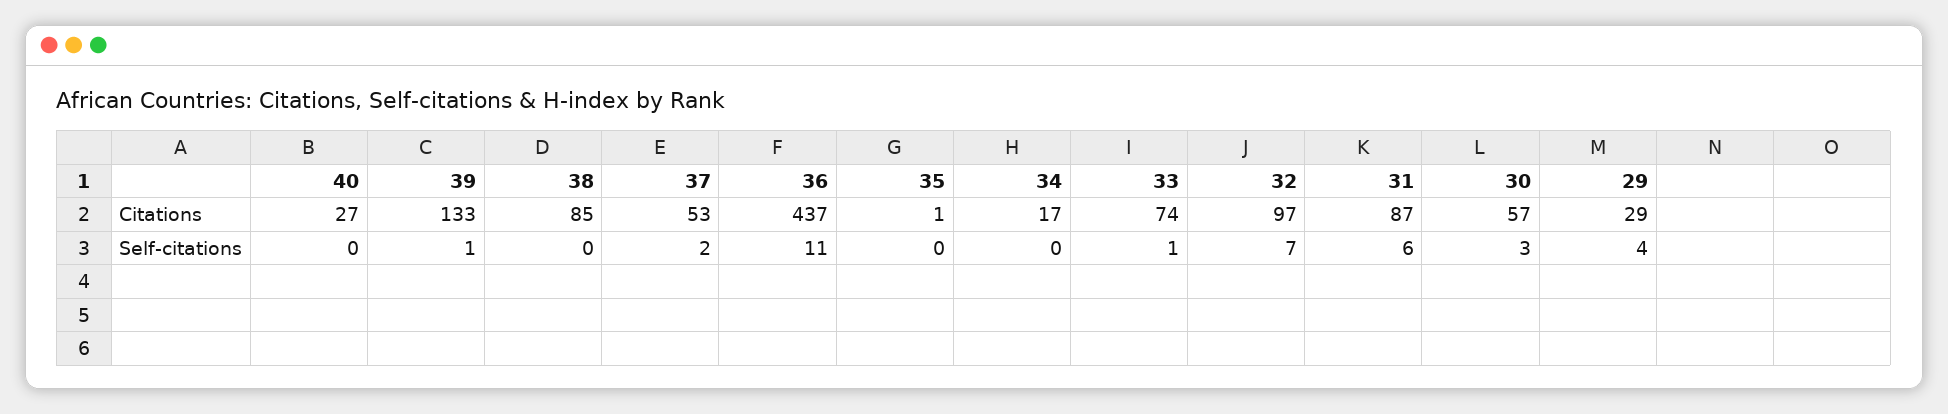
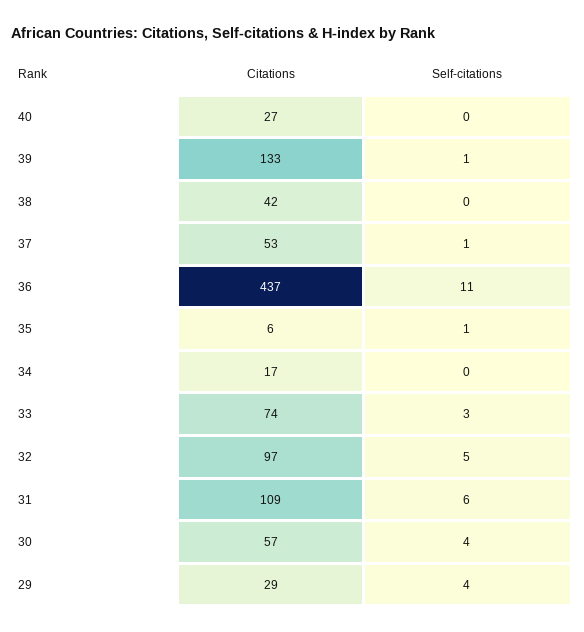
  {
    "40": {
      "Citations": 27,
      "Self-citations": 0
    },
    "39": {
      "Citations": 133,
      "Self-citations": 1
    },
    "38": {
-     "Citations": 85,
+     "Citations": 42,
      "Self-citations": 0
    },
    "37": {
      "Citations": 53,
-     "Self-citations": 2
+     "Self-citations": 1
    },
    "36": {
      "Citations": 437,
      "Self-citations": 11
    },
    "35": {
-     "Citations": 1,
+     "Citations": 6,
-     "Self-citations": 0
+     "Self-citations": 1
    },
    "34": {
      "Citations": 17,
      "Self-citations": 0
    },
    "33": {
      "Citations": 74,
-     "Self-citations": 1
+     "Self-citations": 3
    },
    "32": {
      "Citations": 97,
-     "Self-citations": 7
+     "Self-citations": 5
    },
    "31": {
-     "Citations": 87,
+     "Citations": 109,
      "Self-citations": 6
    },
    "30": {
      "Citations": 57,
-     "Self-citations": 3
+     "Self-citations": 4
    },
    "29": {
      "Citations": 29,
      "Self-citations": 4
    }
  }

